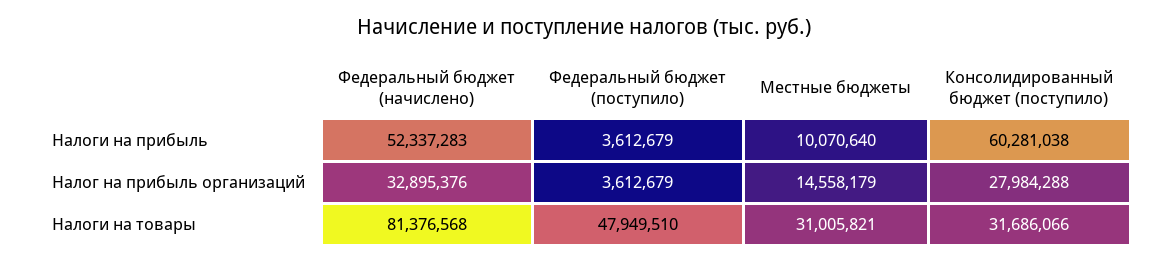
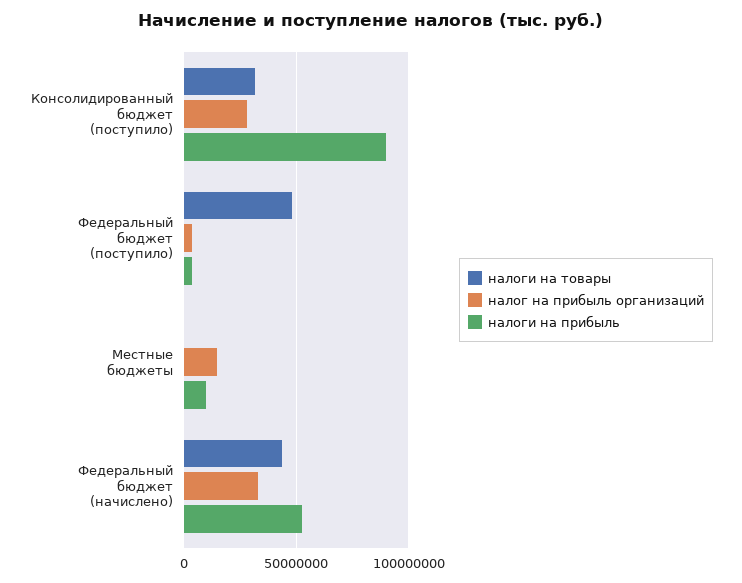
  {
    "Налоги на прибыль": {
      "Федеральный бюджет (начислено)": 52337283,
      "Федеральный бюджет (поступило)": 3612679,
      "Местные бюджеты": 10070640,
-     "Консолидированный бюджет (поступило)": 60281038
+     "Консолидированный бюджет (поступило)": 90000000
    },
    "Налог на прибыль организаций": {
      "Федеральный бюджет (начислено)": 32895376,
      "Федеральный бюджет (поступило)": 3612679,
      "Местные бюджеты": 14558179,
      "Консолидированный бюджет (поступило)": 27984288
    },
    "Налоги на товары": {
-     "Федеральный бюджет (начислено)": 81376568,
+     "Федеральный бюджет (начислено)": 45000000,
      "Федеральный бюджет (поступило)": 47949510,
-     "Местные бюджеты": 31005821,
+     "Местные бюджеты": 0,
      "Консолидированный бюджет (поступило)": 31686066
    }
  }

